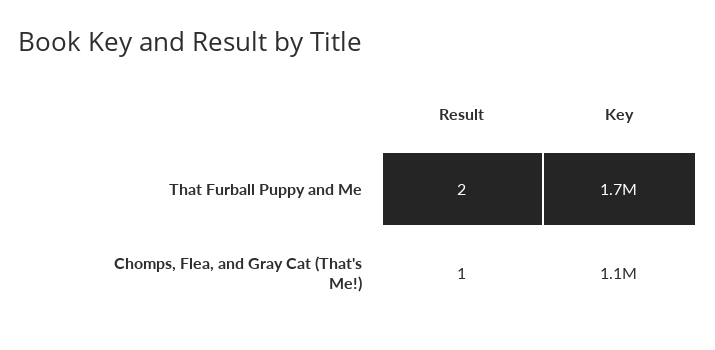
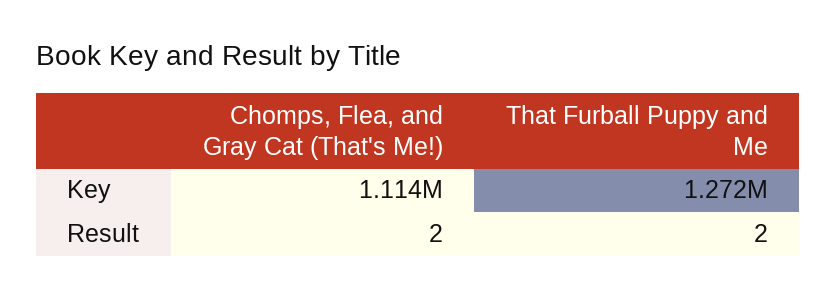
  {
    "Result": {
      "That Furball Puppy and Me": 2,
-     "Chomps, Flea, and Gray Cat (That's Me!)": 1
+     "Chomps, Flea, and Gray Cat (That's Me!)": 2
    },
    "Key": {
-     "That Furball Puppy and Me": 1700000,
+     "That Furball Puppy and Me": 1272000,
      "Chomps, Flea, and Gray Cat (That's Me!)": 1114000
    }
  }

